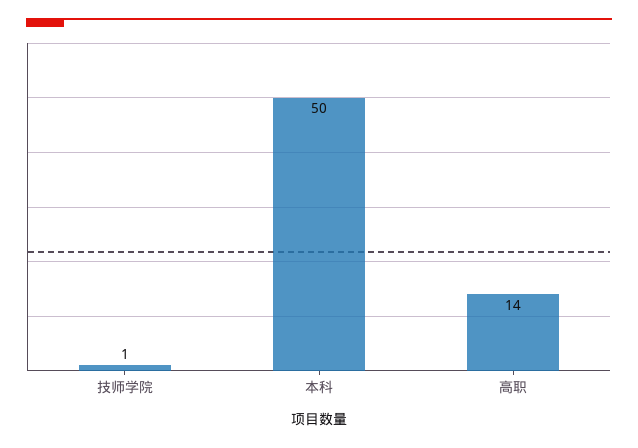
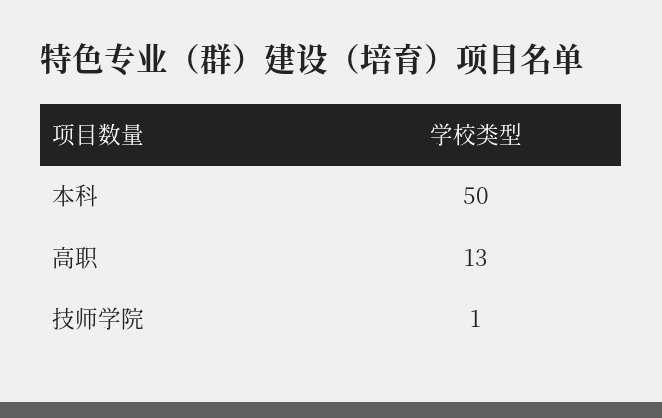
  {
    "技师学院": 1,
    "本科": 50,
-   "高职": 14
+   "高职": 13
  }

